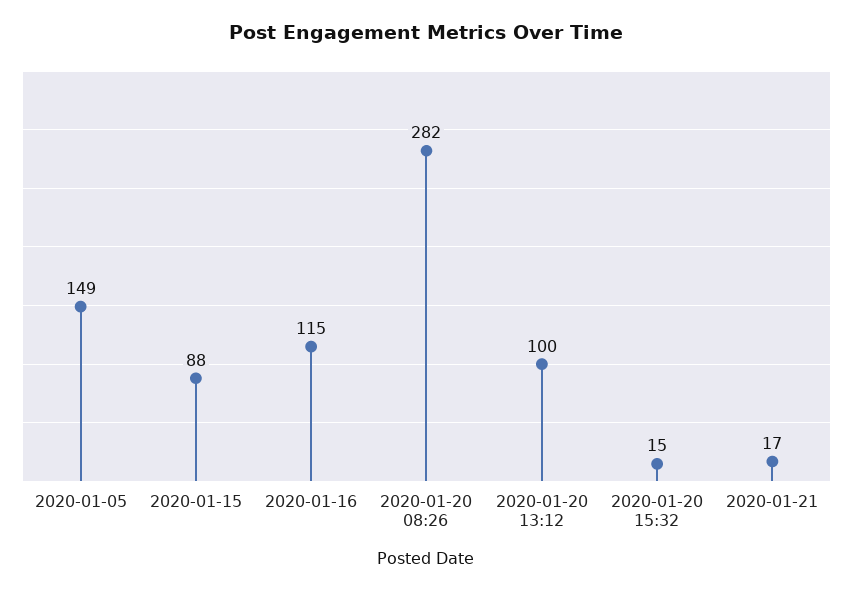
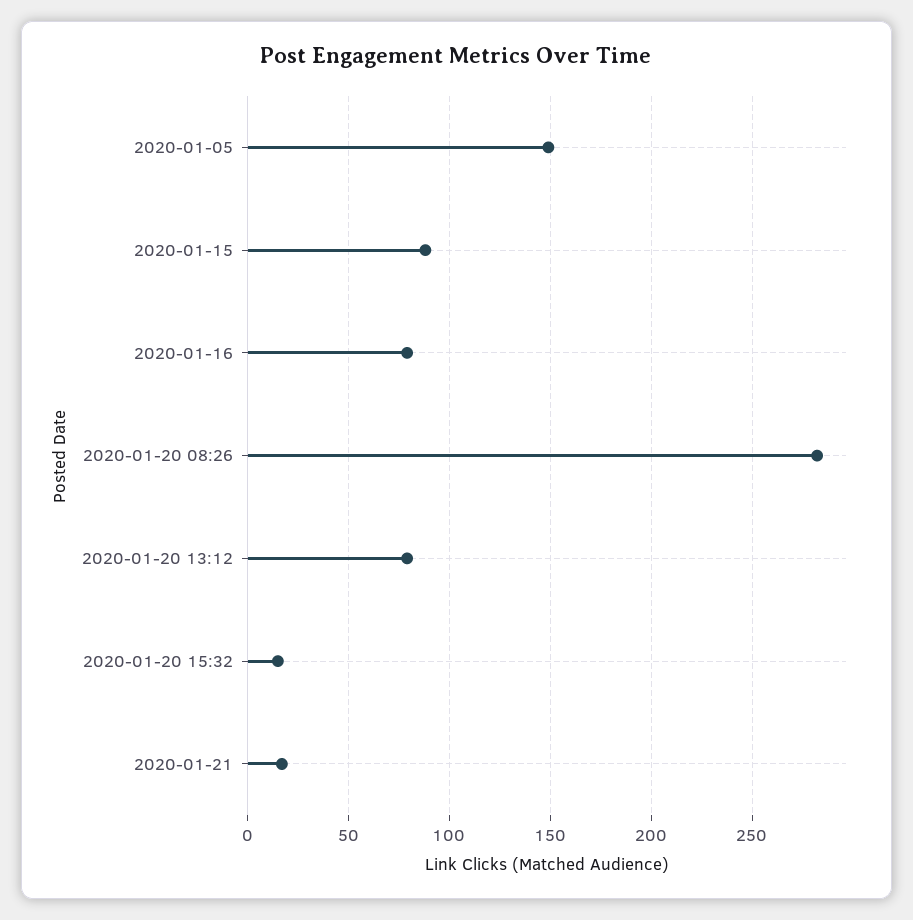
  {
    "2020-01-05": 149,
    "2020-01-15": 88,
-   "2020-01-16": 115,
+   "2020-01-16": 80,
    "2020-01-20 08:26": 282,
-   "2020-01-20 13:12": 100,
+   "2020-01-20 13:12": 80,
    "2020-01-20 15:32": 15,
    "2020-01-21": 17
  }

